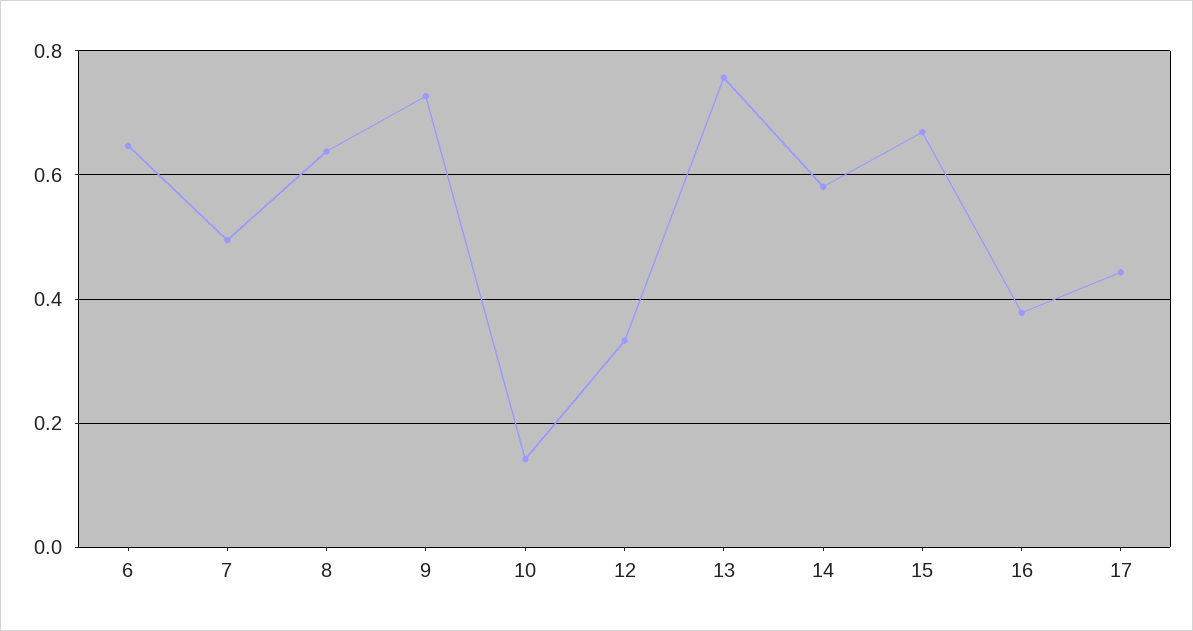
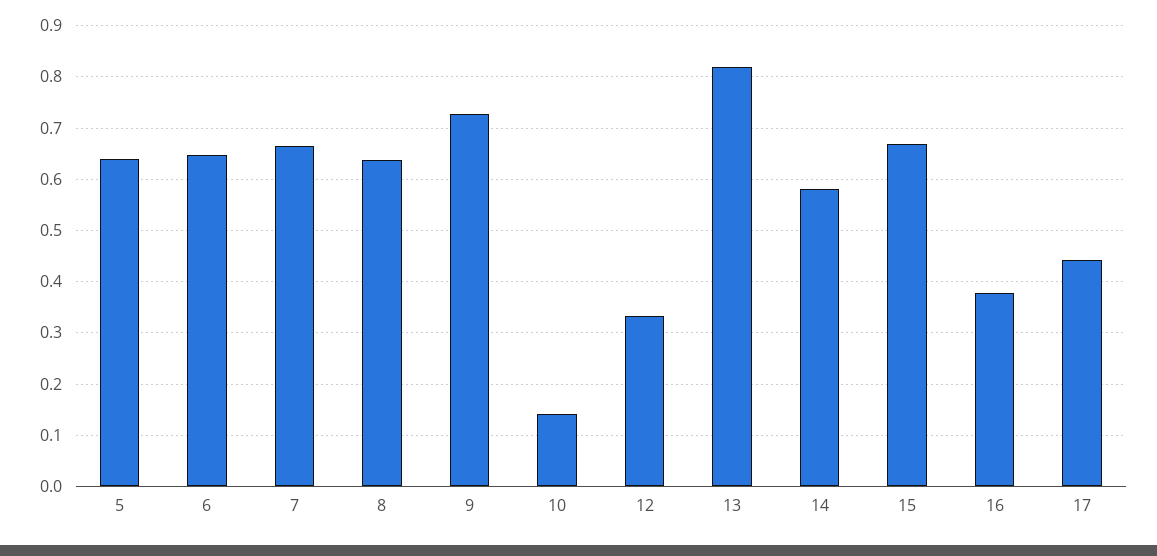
  {
    "6": 0.64,
-   "7": 0.5,
+   "7": 0.66,
    "8": 0.64,
    "9": 0.72,
    "10": 0.14,
    "12": 0.34,
-   "13": 0.76,
+   "13": 0.82,
    "14": 0.58,
    "15": 0.66,
    "16": 0.38,
-   "17": 0.44
+   "17": 0.44,
+   "5": 0.64
  }

